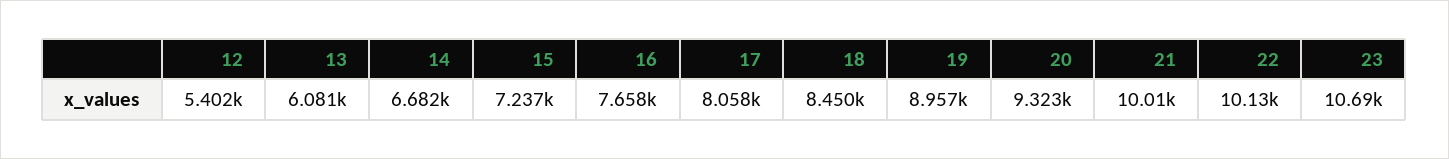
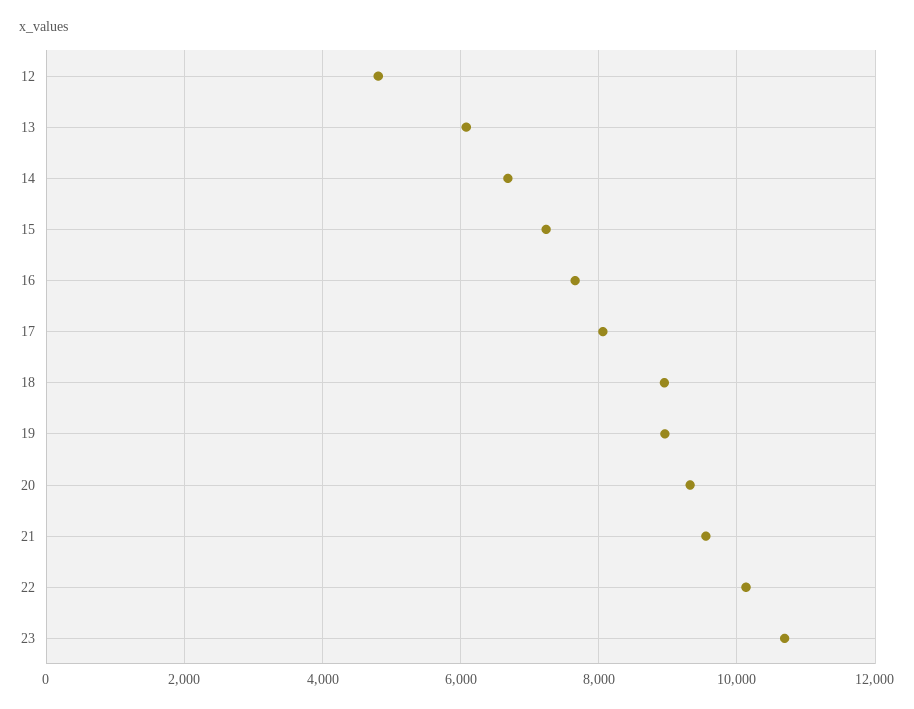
  {
-   "12": 5402,
+   "12": 4800,
    "13": 6081,
    "14": 6682,
    "15": 7237,
    "16": 7658,
    "17": 8058,
-   "18": 8450,
+   "18": 9000,
    "19": 8957,
    "20": 9323,
-   "21": 10010,
+   "21": 9600,
    "22": 10130,
    "23": 10690
  }

